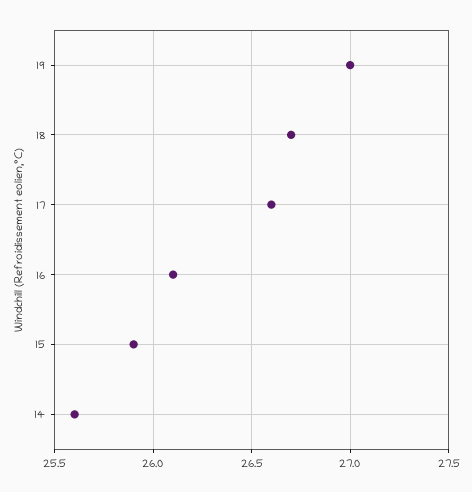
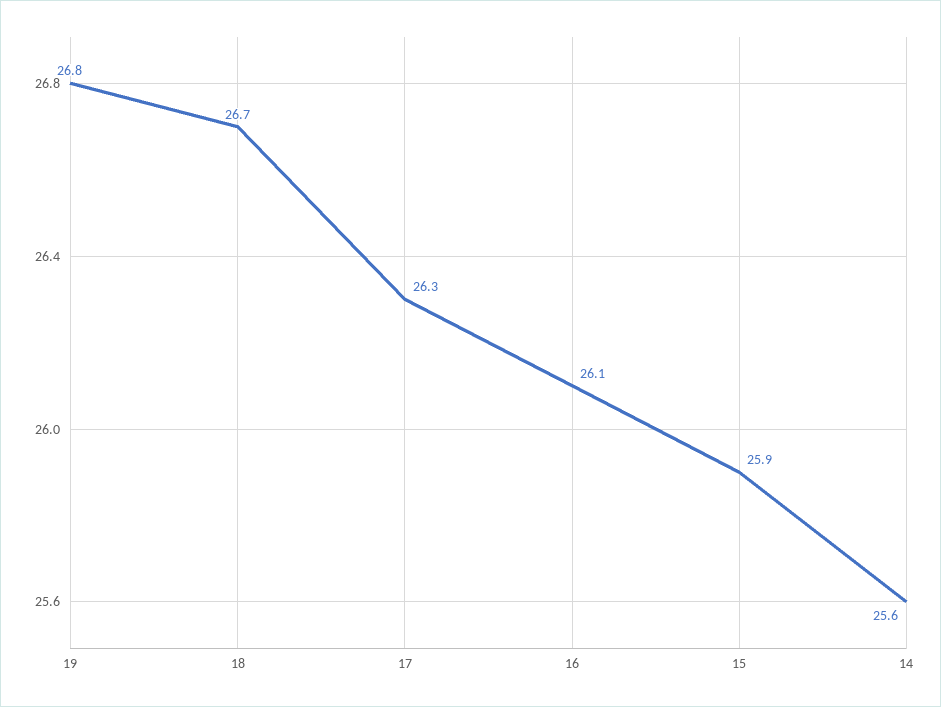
  {
-   "19": 27,
+   "19": 26.8,
    "18": 26.7,
-   "17": 26.6,
+   "17": 26.3,
    "16": 26.1,
    "15": 25.9,
    "14": 25.6
  }

